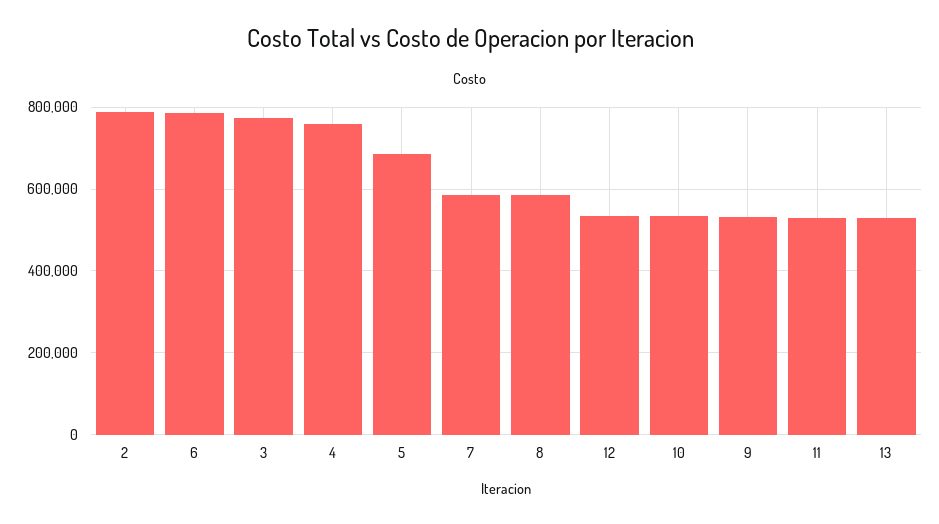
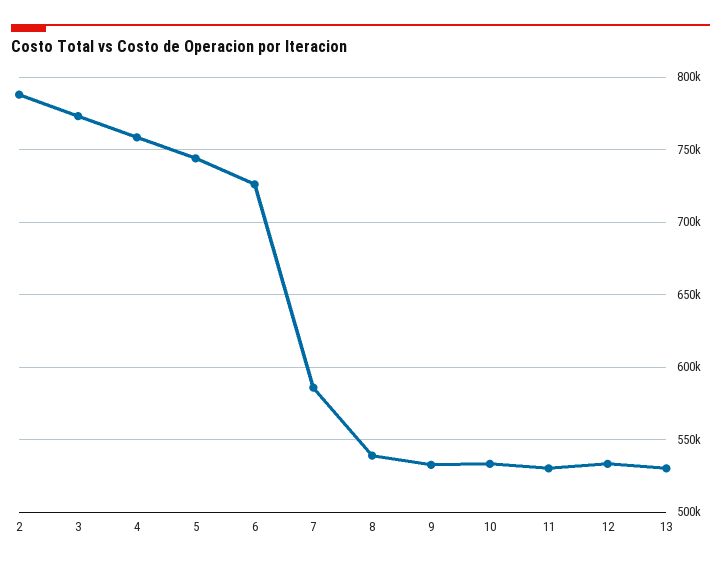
  {
    "2": 790000,
-   "6": 780000,
+   "6": 725000,
    "3": 775000,
    "4": 760000,
-   "5": 680000,
+   "5": 745000,
    "7": 585000,
-   "8": 580000,
+   "8": 540000,
    "12": 535000,
    "10": 535000,
    "9": 535000,
    "11": 530000,
    "13": 530000
  }

